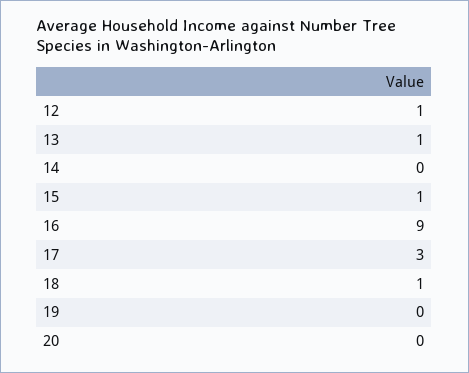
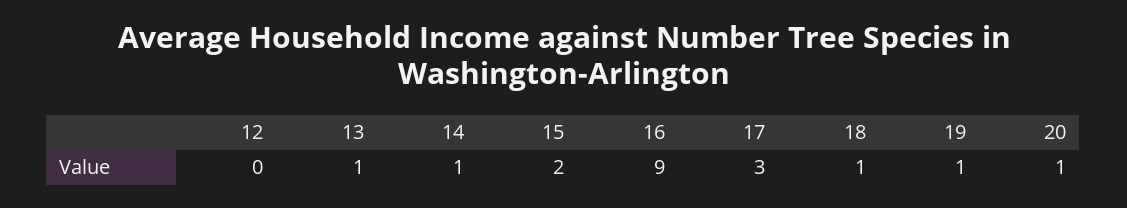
  {
-   "12": 1,
+   "12": 0,
    "13": 1,
-   "14": 0,
+   "14": 1,
-   "15": 1,
+   "15": 2,
    "16": 9,
    "17": 3,
    "18": 1,
-   "19": 0,
+   "19": 1,
-   "20": 0
+   "20": 1
  }

